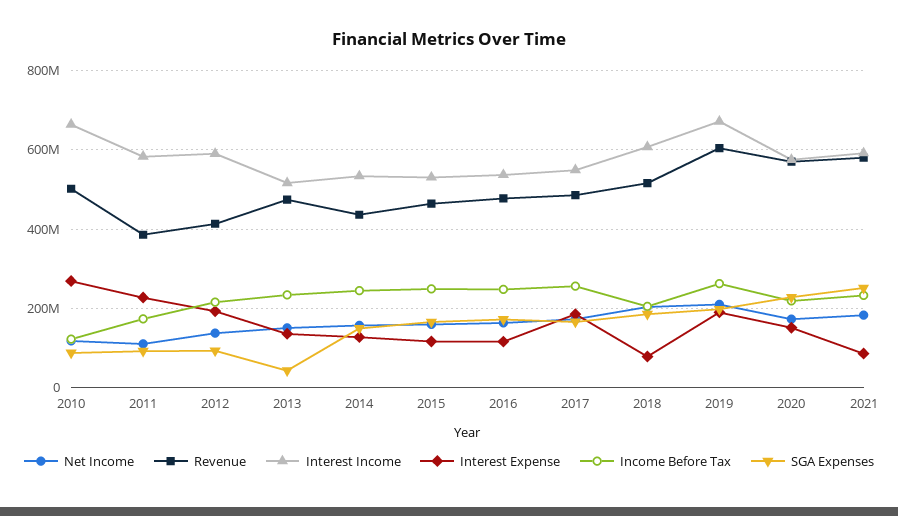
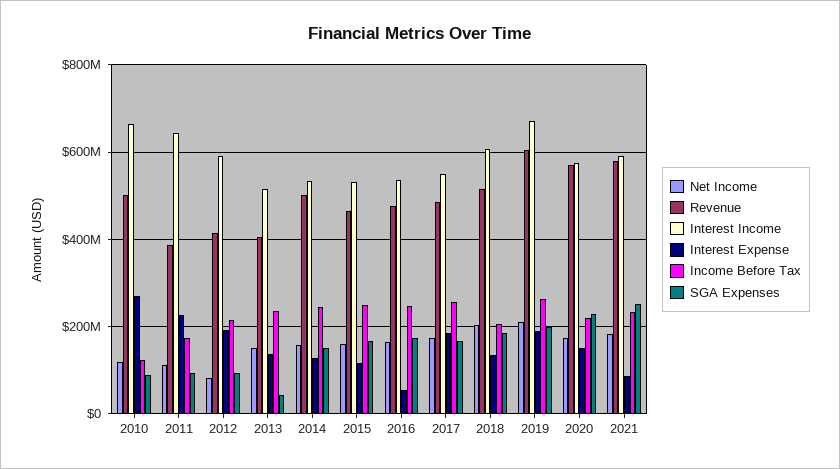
  {
    "Net Income": {
      "2010": 120000000,
      "2011": 120000000,
-     "2012": 140000000,
+     "2012": 80000000,
      "2013": 160000000,
      "2014": 160000000,
      "2015": 160000000,
      "2016": 160000000,
      "2017": 180000000,
      "2018": 200000000,
      "2019": 220000000,
      "2020": 180000000,
      "2021": 180000000
    },
    "Revenue": {
      "2010": 500000000,
      "2011": 380000000,
      "2012": 420000000,
-     "2013": 480000000,
+     "2013": 400000000,
-     "2014": 440000000,
+     "2014": 500000000,
      "2015": 460000000,
      "2016": 480000000,
      "2017": 480000000,
      "2018": 520000000,
      "2019": 600000000,
      "2020": 580000000,
      "2021": 580000000
    },
    "Interest Income": {
      "2010": 660000000,
-     "2011": 580000000,
+     "2011": 640000000,
      "2012": 600000000,
      "2013": 520000000,
      "2014": 540000000,
      "2015": 540000000,
      "2016": 540000000,
      "2017": 540000000,
      "2018": 600000000,
      "2019": 680000000,
      "2020": 580000000,
      "2021": 600000000
    },
    "Interest Expense": {
      "2010": 260000000,
      "2011": 220000000,
      "2012": 200000000,
      "2013": 140000000,
      "2014": 120000000,
      "2015": 120000000,
-     "2016": 120000000,
+     "2016": 60000000,
      "2017": 180000000,
-     "2018": 80000000,
+     "2018": 140000000,
      "2019": 200000000,
      "2020": 160000000,
      "2021": 80000000
    },
    "Income Before Tax": {
      "2010": 120000000,
      "2011": 180000000,
      "2012": 220000000,
      "2013": 240000000,
      "2014": 240000000,
      "2015": 240000000,
      "2016": 240000000,
      "2017": 260000000,
      "2018": 200000000,
      "2019": 260000000,
      "2020": 220000000,
      "2021": 240000000
    },
    "SGA Expenses": {
      "2010": 80000000,
      "2011": 100000000,
      "2012": 100000000,
      "2013": 40000000,
      "2014": 160000000,
      "2015": 160000000,
      "2016": 180000000,
      "2017": 160000000,
      "2018": 180000000,
      "2019": 200000000,
      "2020": 220000000,
      "2021": 260000000
    }
  }

